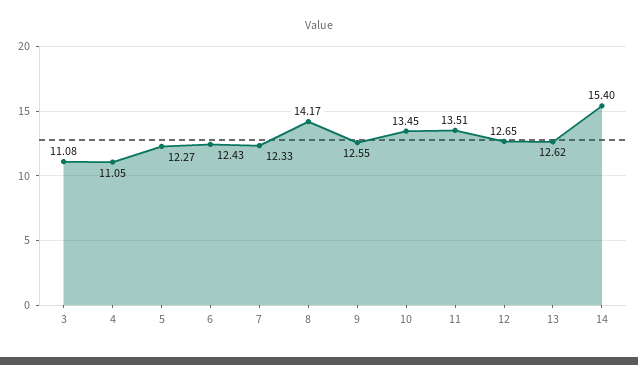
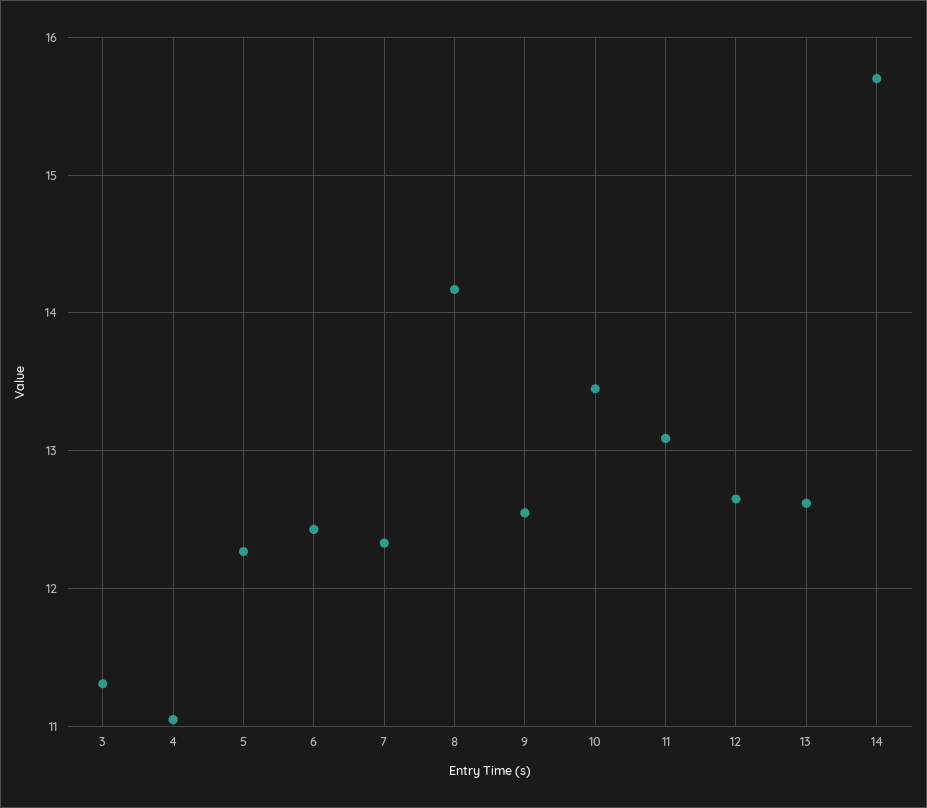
  {
-   "3": 11.08,
+   "3": 11.3,
    "4": 11.05,
    "5": 12.27,
    "6": 12.43,
    "7": 12.33,
    "8": 14.17,
    "9": 12.55,
    "10": 13.45,
-   "11": 13.51,
+   "11": 13.1,
    "12": 12.65,
    "13": 12.62,
-   "14": 15.4
+   "14": 15.7
  }

